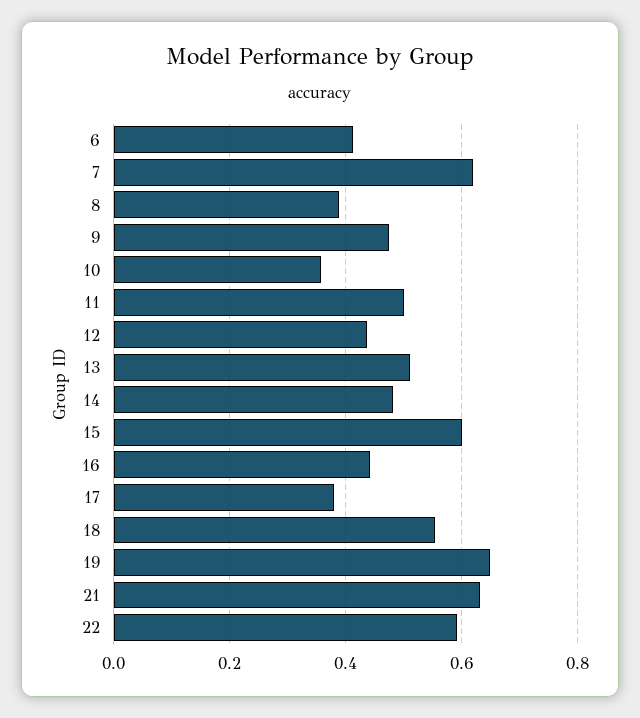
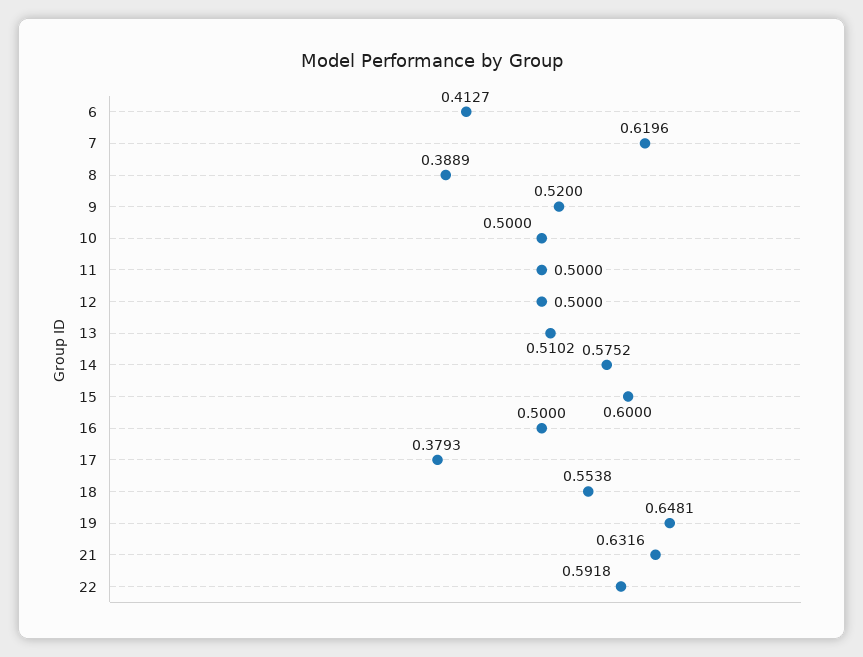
  {
    "6": 0.4127,
    "7": 0.6196,
    "8": 0.3889,
-   "9": 0.48,
+   "9": 0.52,
-   "10": 0.36,
+   "10": 0.5,
    "11": 0.5,
-   "12": 0.44,
+   "12": 0.5,
    "13": 0.5102,
-   "14": 0.48,
+   "14": 0.5752,
    "15": 0.6,
-   "16": 0.44,
+   "16": 0.5,
    "17": 0.3793,
    "18": 0.5538,
    "19": 0.6481,
    "21": 0.6316,
    "22": 0.5918
  }

